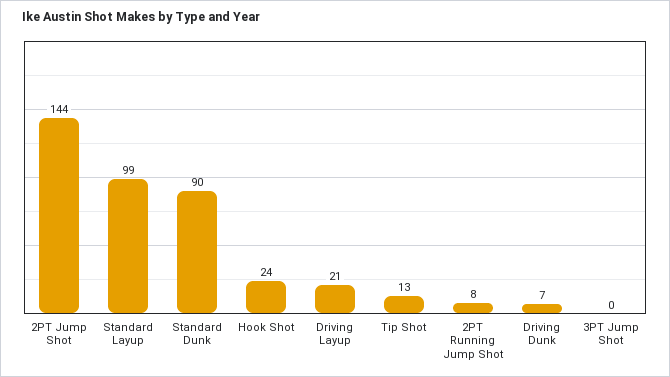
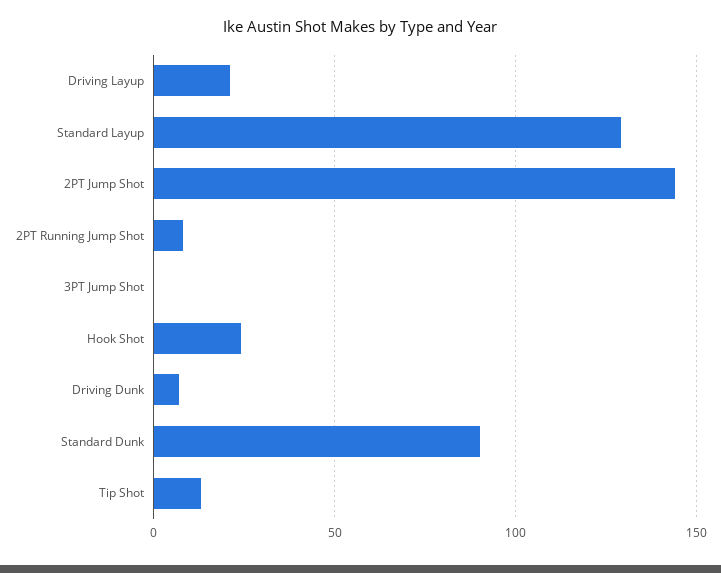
  {
    "2PT Jump Shot": 144,
-   "Standard Layup": 99,
+   "Standard Layup": 130,
    "Standard Dunk": 90,
    "Hook Shot": 24,
    "Driving Layup": 21,
    "Tip Shot": 13,
    "2PT Running Jump Shot": 8,
    "Driving Dunk": 7,
    "3PT Jump Shot": 0
  }

